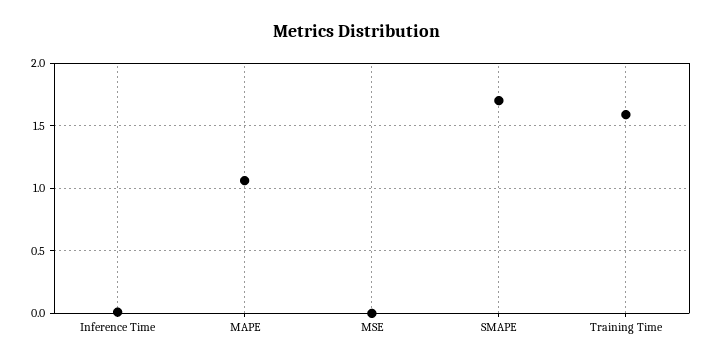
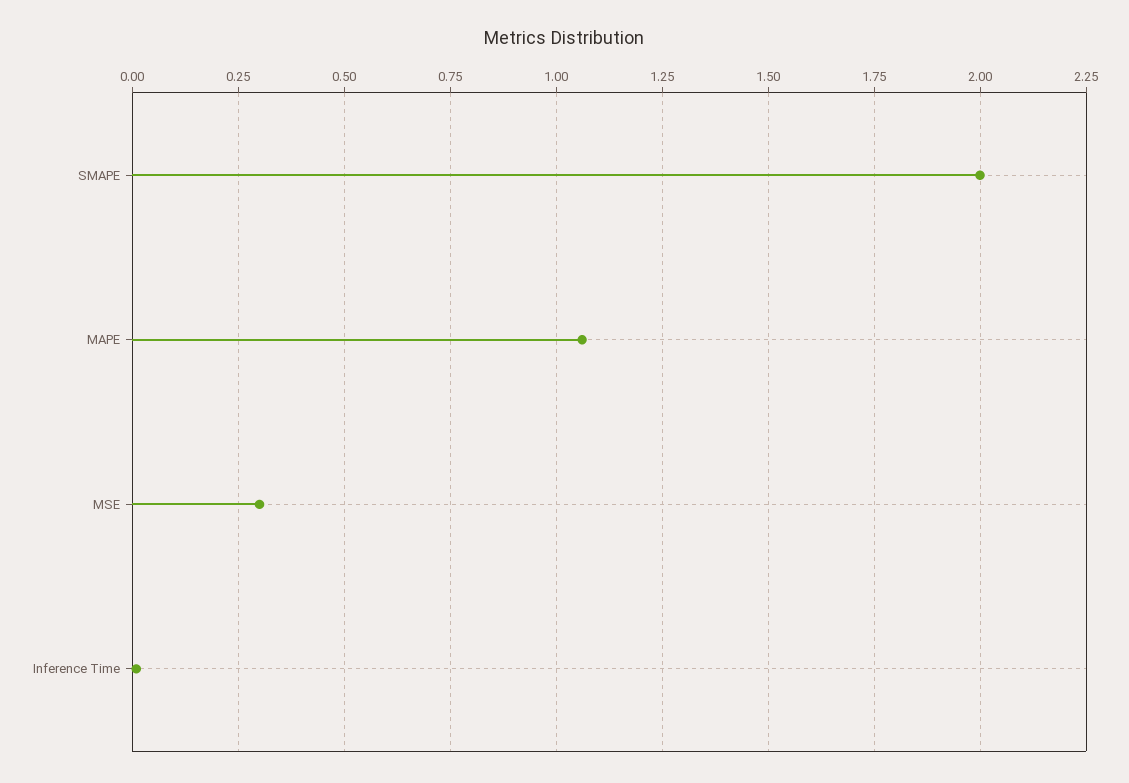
  {
    "Inference Time": 0,
    "MAPE": 1.05,
-   "MSE": 0,
+   "MSE": 0.3,
-   "SMAPE": 1.7,
+   "SMAPE": 2
-   "Training Time": 1.6
  }

